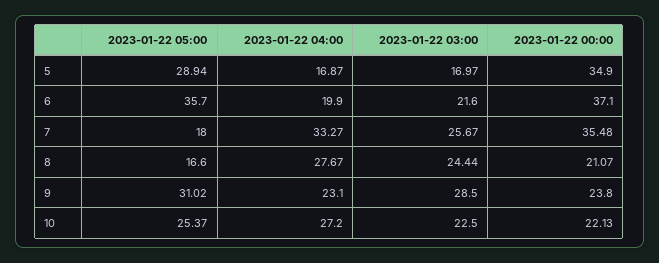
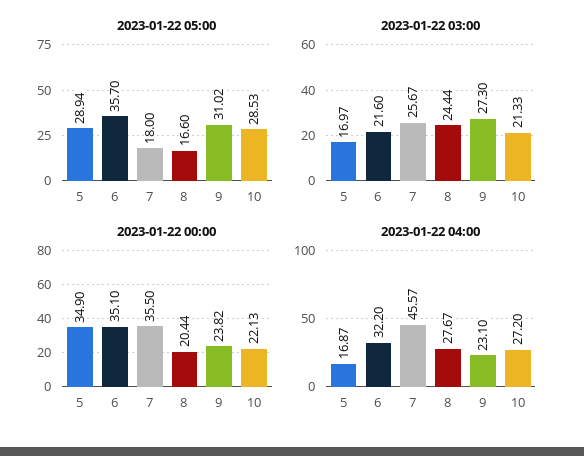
  {
    "2023-01-22 05:00": {
      "5": 28.94,
      "6": 35.7,
      "7": 18,
      "8": 16.6,
      "9": 31.02,
-     "10": 25.37
+     "10": 28.53
    },
    "2023-01-22 04:00": {
      "5": 16.87,
-     "6": 19.9,
+     "6": 32.2,
-     "7": 33.27,
+     "7": 45.57,
      "8": 27.67,
      "9": 23.1,
      "10": 27.2
    },
    "2023-01-22 03:00": {
      "5": 16.97,
      "6": 21.6,
      "7": 25.67,
      "8": 24.44,
-     "9": 28.5,
+     "9": 27.3,
-     "10": 22.5
+     "10": 21.33
    },
    "2023-01-22 00:00": {
      "5": 34.9,
-     "6": 37.1,
+     "6": 35.1,
-     "7": 35.48,
+     "7": 35.5,
-     "8": 21.07,
+     "8": 20.44,
-     "9": 23.8,
+     "9": 23.82,
      "10": 22.13
    }
  }

